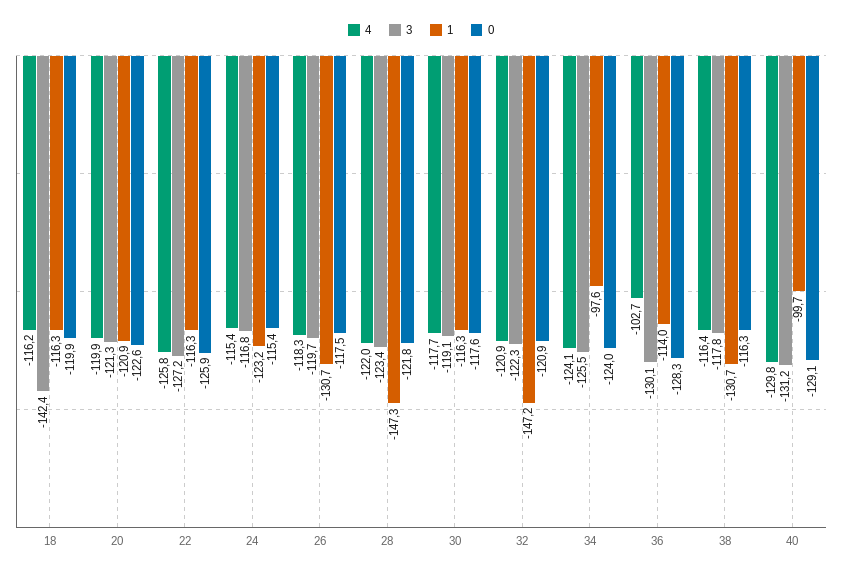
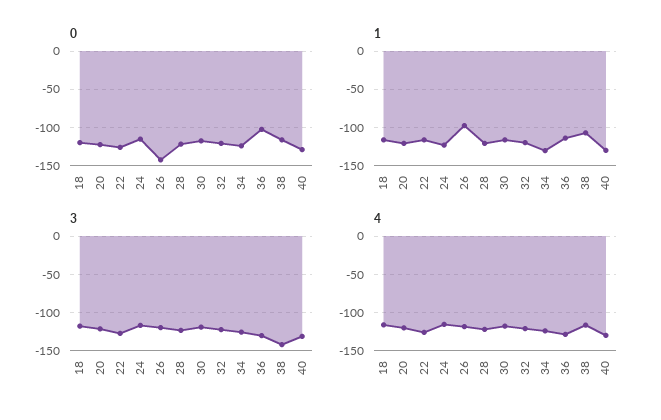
  {
    "4": {
      "18": -116.2,
      "20": -119.9,
      "22": -125.8,
      "24": -115.4,
      "26": -118.3,
      "28": -122,
      "30": -117.7,
      "32": -120.9,
      "34": -124.1,
-     "36": -102.7,
+     "36": -130,
      "38": -116.4,
      "40": -129.8
    },
    "3": {
-     "18": -142.4,
+     "18": -120,
      "20": -121.3,
      "22": -127.2,
      "24": -116.8,
      "26": -119.7,
      "28": -123.4,
      "30": -119.1,
      "32": -122.3,
      "34": -125.5,
      "36": -130.1,
-     "38": -117.8,
+     "38": -140,
      "40": -131.2
    },
    "1": {
      "18": -116.3,
      "20": -120.9,
      "22": -116.3,
      "24": -123.2,
-     "26": -130.7,
+     "26": -100,
-     "28": -147.3,
+     "28": -120,
      "30": -116.3,
-     "32": -147.2,
+     "32": -120,
-     "34": -97.6,
+     "34": -130,
      "36": -114,
-     "38": -130.7,
+     "38": -110,
-     "40": -99.7
+     "40": -130
    },
    "0": {
      "18": -119.9,
      "20": -122.6,
      "22": -125.9,
      "24": -115.4,
-     "26": -117.5,
+     "26": -140,
      "28": -121.8,
      "30": -117.6,
      "32": -120.9,
      "34": -124,
-     "36": -128.3,
+     "36": -100,
      "38": -116.3,
      "40": -129.1
    }
  }

